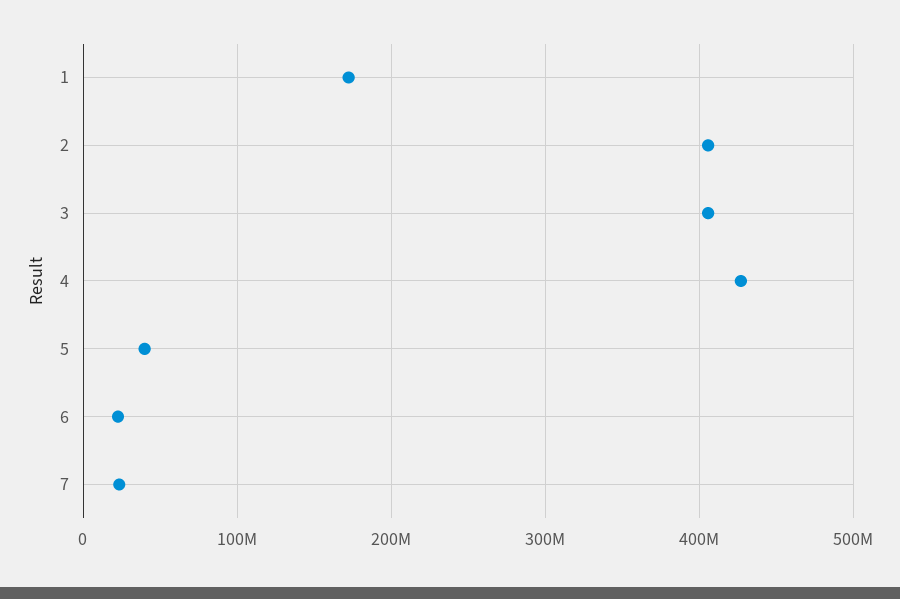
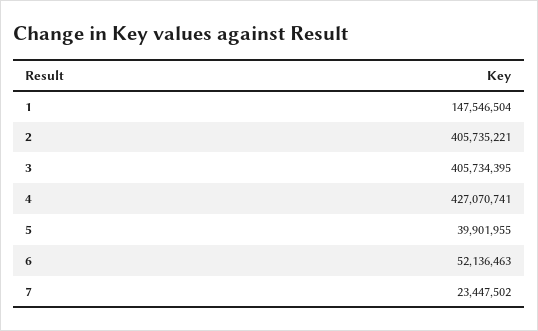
  {
-   "1": 170000000,
+   "1": 147546504,
    "2": 405735221,
    "3": 405734395,
    "4": 427070741,
    "5": 39901955,
-   "6": 20000000,
+   "6": 52136463,
    "7": 23447502
  }

